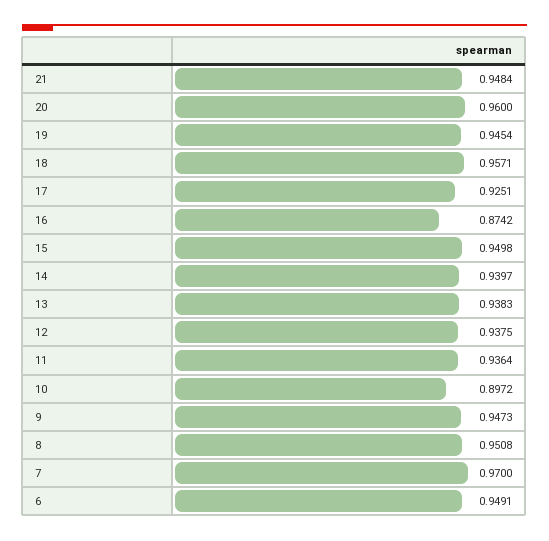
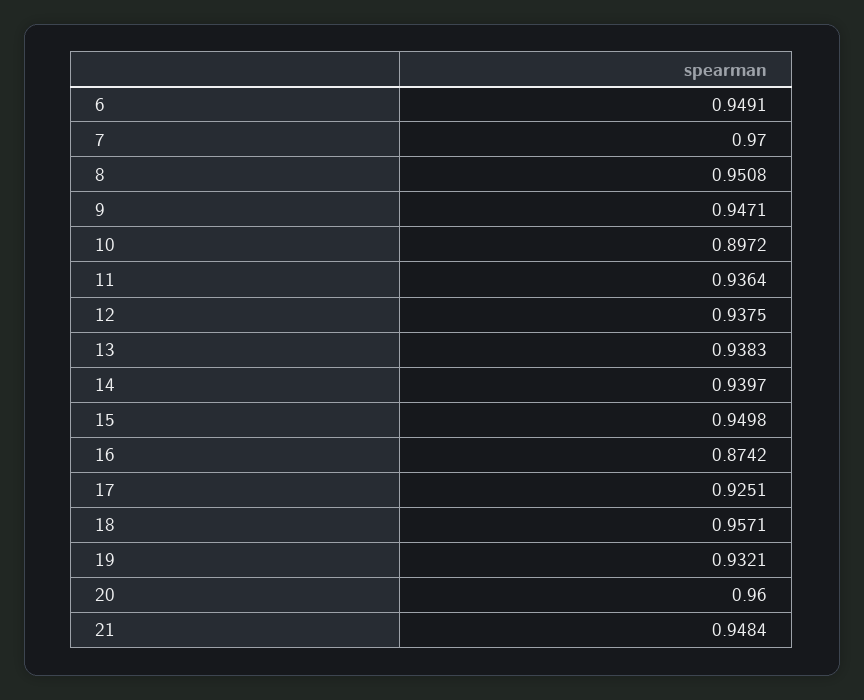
  {
    "21": 0.9484,
    "20": 0.96,
-   "19": 0.9454,
+   "19": 0.9321,
    "18": 0.9571,
    "17": 0.9251,
    "16": 0.8742,
    "15": 0.9498,
    "14": 0.9397,
    "13": 0.9383,
    "12": 0.9375,
    "11": 0.9364,
    "10": 0.8972,
-   "9": 0.9473,
+   "9": 0.9471,
    "8": 0.9508,
    "7": 0.97,
    "6": 0.9491
  }

